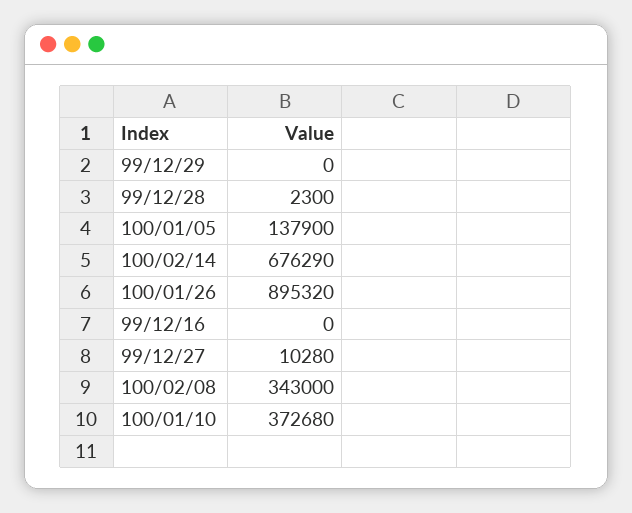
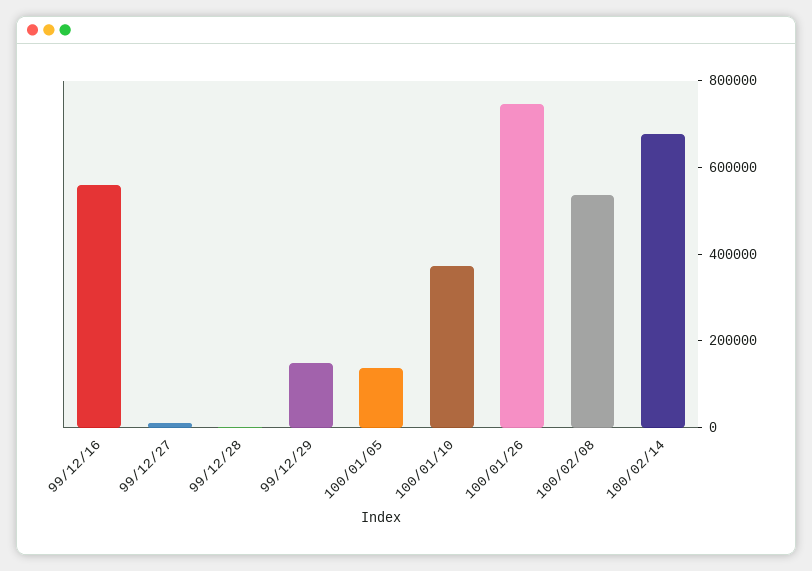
  {
-   "99/12/29": 0,
+   "99/12/29": 150000,
    "99/12/28": 2300,
    "100/01/05": 137900,
    "100/02/14": 676290,
-   "100/01/26": 895320,
+   "100/01/26": 750000,
-   "99/12/16": 0,
+   "99/12/16": 550000,
    "99/12/27": 10280,
-   "100/02/08": 343000,
+   "100/02/08": 550000,
    "100/01/10": 372680
  }

